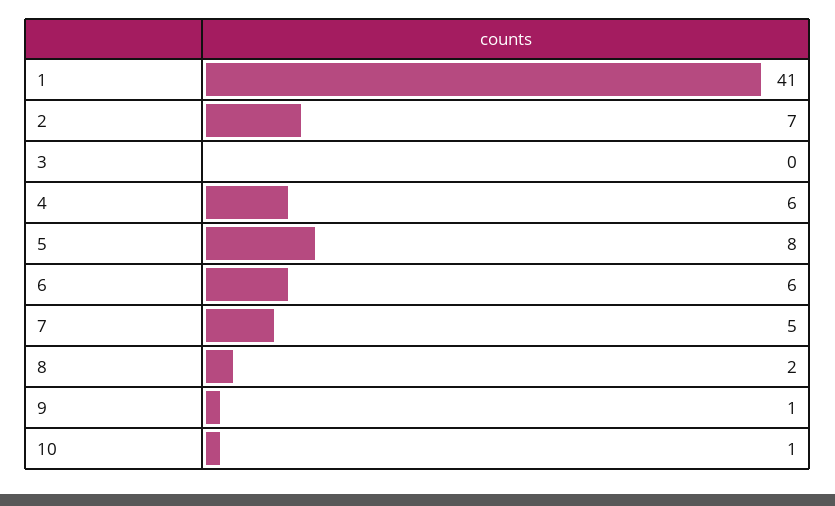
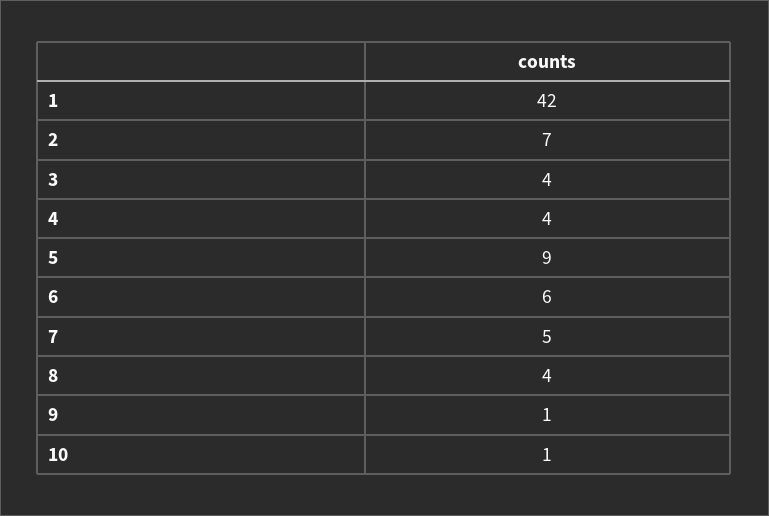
  {
-   "1": 41,
+   "1": 42,
    "2": 7,
-   "3": 0,
+   "3": 4,
-   "4": 6,
+   "4": 4,
-   "5": 8,
+   "5": 9,
    "6": 6,
    "7": 5,
-   "8": 2,
+   "8": 4,
    "9": 1,
    "10": 1
  }

